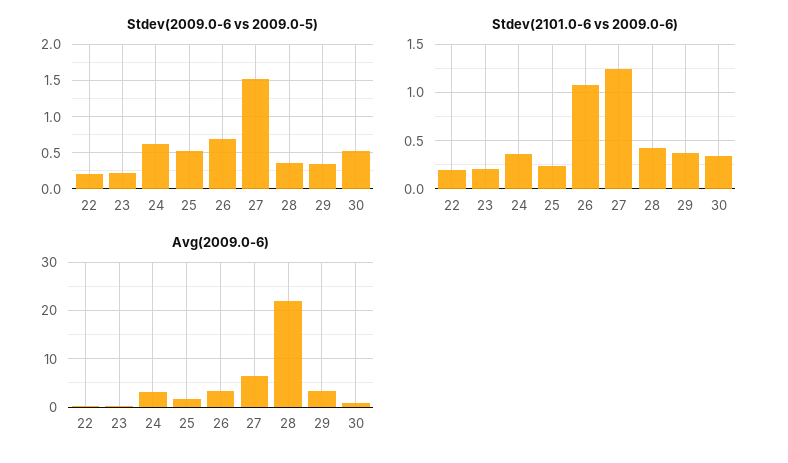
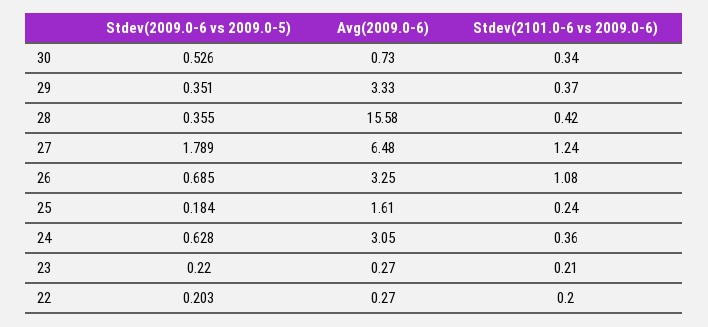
  {
    "Stdev(2009.0-6 vs 2009.0-5)": {
      "22": 0.203,
      "23": 0.22,
      "24": 0.628,
-     "25": 0.5,
+     "25": 0.184,
      "26": 0.685,
-     "27": 1.5,
+     "27": 1.789,
      "28": 0.355,
      "29": 0.351,
      "30": 0.526
    },
    "Stdev(2101.0-6 vs 2009.0-6)": {
      "22": 0.2,
      "23": 0.21,
      "24": 0.36,
      "25": 0.24,
      "26": 1.08,
      "27": 1.24,
      "28": 0.42,
      "29": 0.37,
      "30": 0.34
    },
    "Avg(2009.0-6)": {
      "22": 0.27,
      "23": 0.27,
      "24": 3.05,
      "25": 1.61,
      "26": 3.25,
      "27": 6.48,
-     "28": 22,
+     "28": 15.58,
      "29": 3.33,
      "30": 0.73
    }
  }

